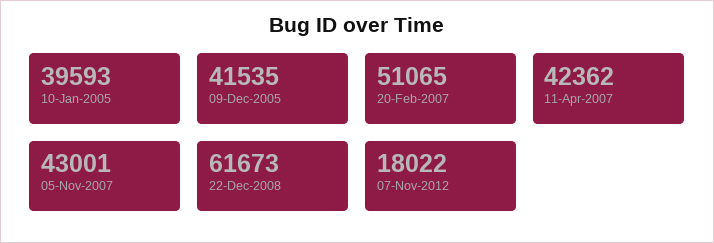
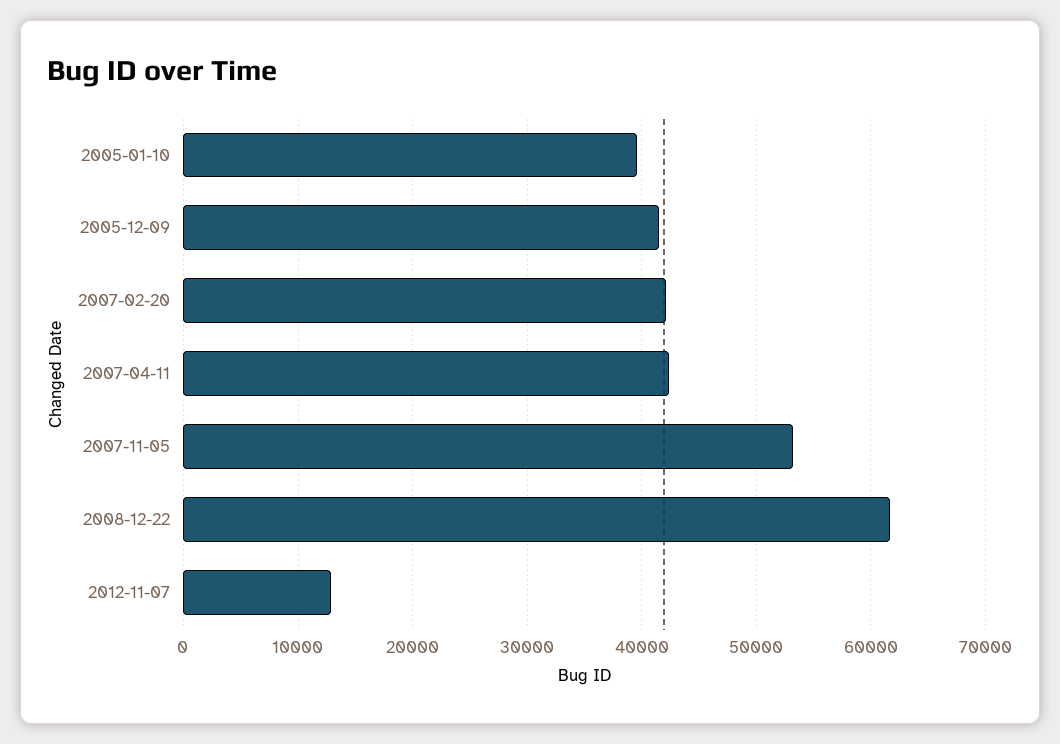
  {
    "10-Jan-2005": 39593,
    "09-Dec-2005": 41535,
-   "20-Feb-2007": 51065,
+   "20-Feb-2007": 42000,
    "11-Apr-2007": 42362,
-   "05-Nov-2007": 43001,
+   "05-Nov-2007": 53000,
    "22-Dec-2008": 61673,
-   "07-Nov-2012": 18022
+   "07-Nov-2012": 13000
  }

